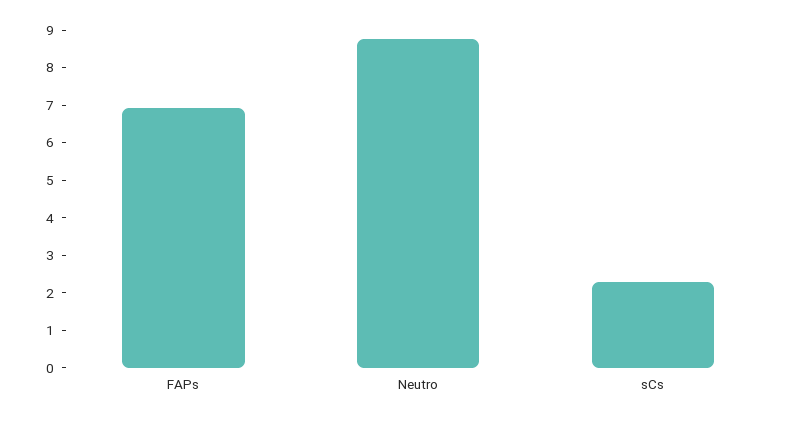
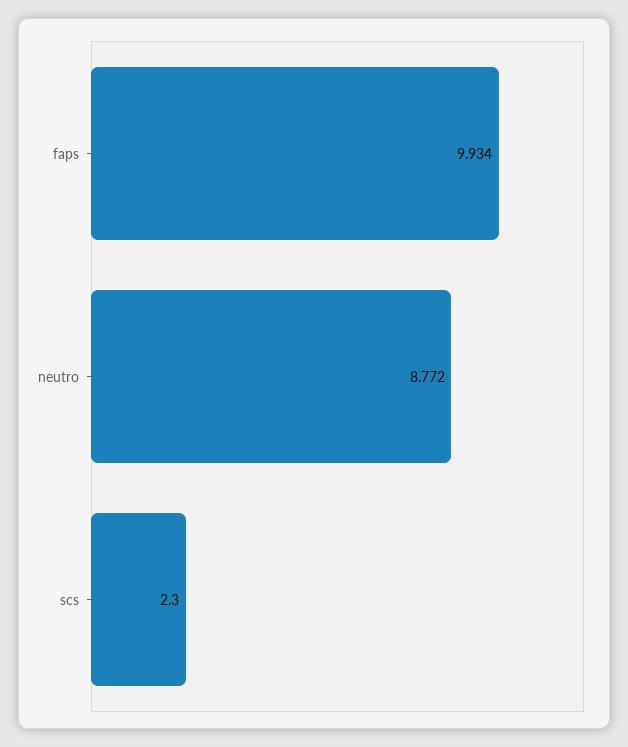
  {
-   "FAPs": 7,
+   "FAPs": 9.934,
    "Neutro": 8.772,
    "sCs": 2.3
  }

